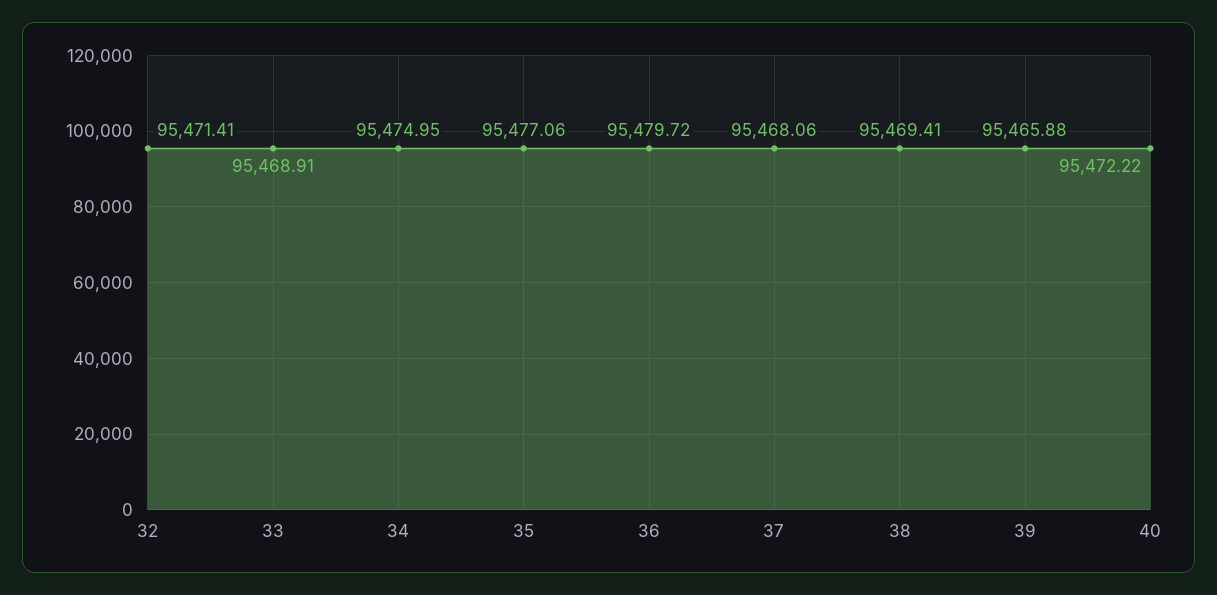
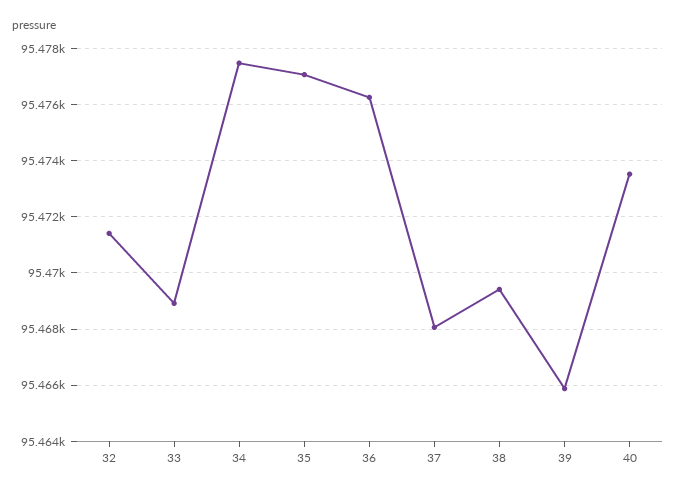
  {
    "32": 95471.41,
    "33": 95468.91,
-   "34": 95474.95,
+   "34": 95477.5,
    "35": 95477.06,
-   "36": 95479.72,
+   "36": 95476.25,
    "37": 95468.06,
    "38": 95469.41,
    "39": 95465.88,
-   "40": 95472.22
+   "40": 95473.5
  }

